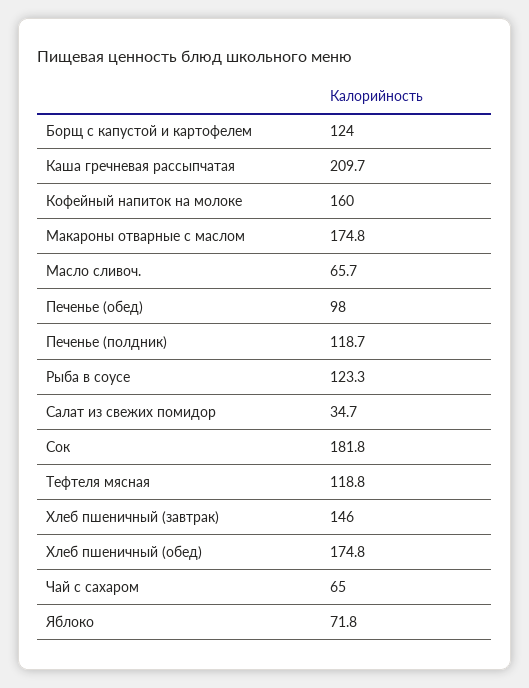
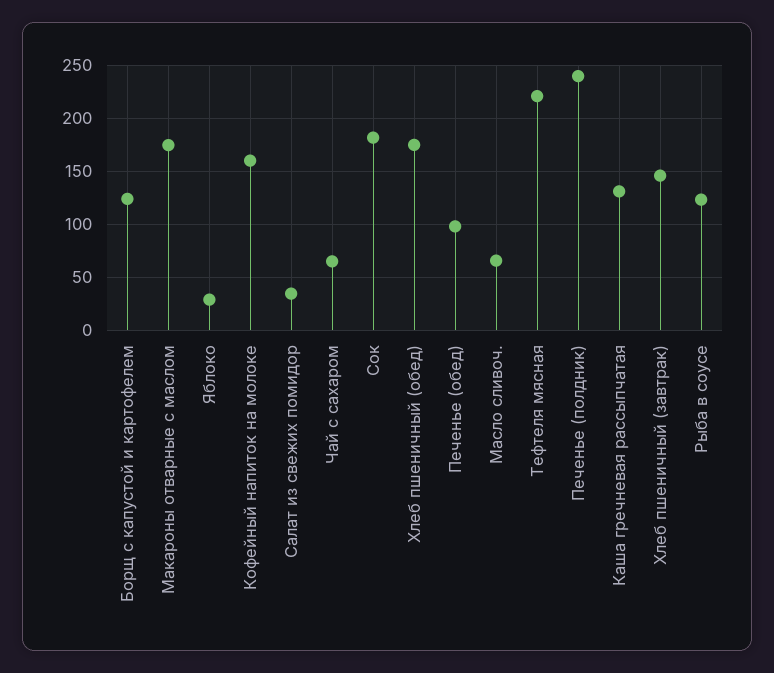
  {
    "Борщ с капустой и картофелем": 124,
-   "Каша гречневая рассыпчатая": 209.7,
+   "Каша гречневая рассыпчатая": 130,
    "Кофейный напиток на молоке": 160,
    "Макароны отварные с маслом": 174.8,
    "Масло сливоч.": 65.7,
    "Печенье (обед)": 98,
-   "Печенье (полдник)": 118.7,
+   "Печенье (полдник)": 240,
    "Рыба в соусе": 123.3,
    "Салат из свежих помидор": 34.7,
    "Сок": 181.8,
-   "Тефтеля мясная": 118.8,
+   "Тефтеля мясная": 220,
    "Хлеб пшеничный (завтрак)": 146,
    "Хлеб пшеничный (обед)": 174.8,
    "Чай с сахаром": 65,
-   "Яблоко": 71.8
+   "Яблоко": 30
  }

